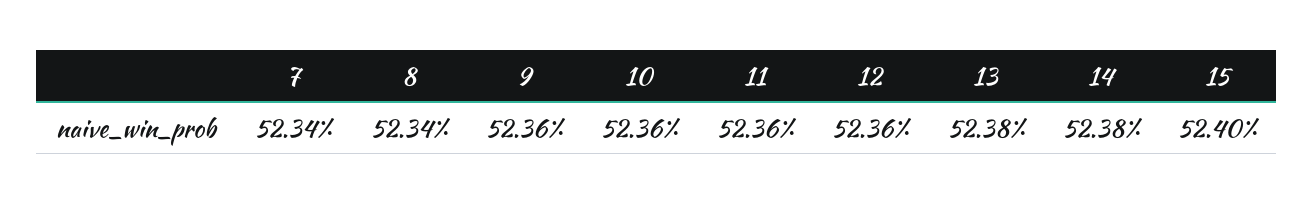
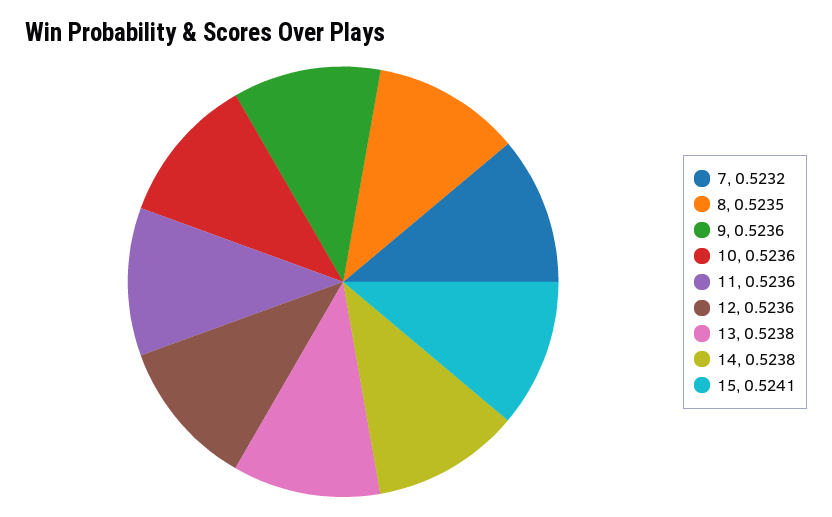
  {
-   "7": 0.5234,
+   "7": 0.5232,
-   "8": 0.5234,
+   "8": 0.5235,
    "9": 0.5236,
    "10": 0.5236,
    "11": 0.5236,
    "12": 0.5236,
    "13": 0.5238,
    "14": 0.5238,
-   "15": 0.524
+   "15": 0.5241
  }

